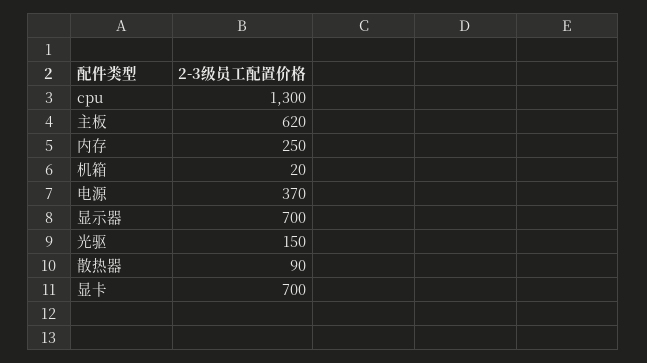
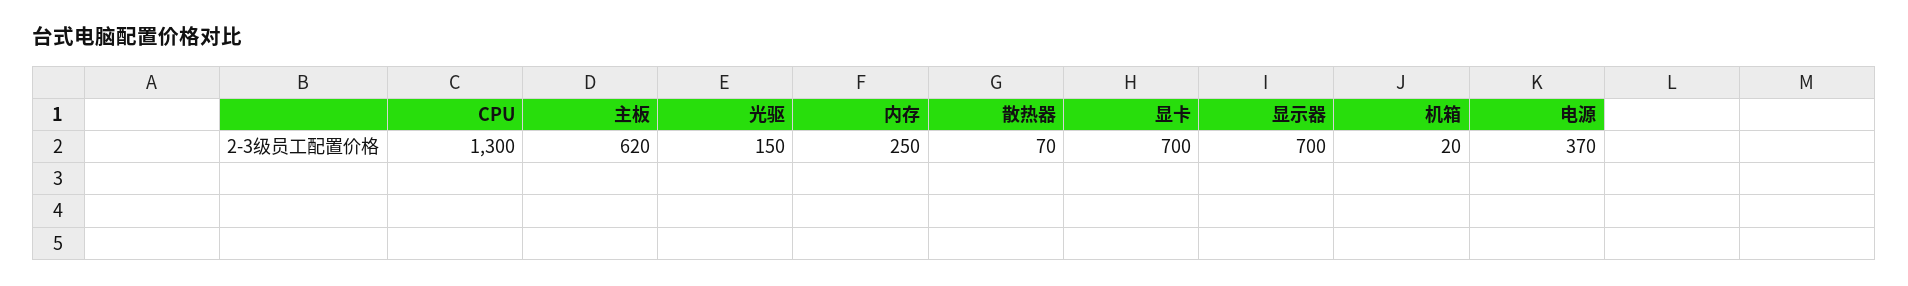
  {
    "cpu": 1300,
    "主板": 620,
    "内存": 250,
    "机箱": 20,
    "电源": 370,
    "显示器": 700,
    "光驱": 150,
-   "散热器": 90,
+   "散热器": 70,
    "显卡": 700
  }

